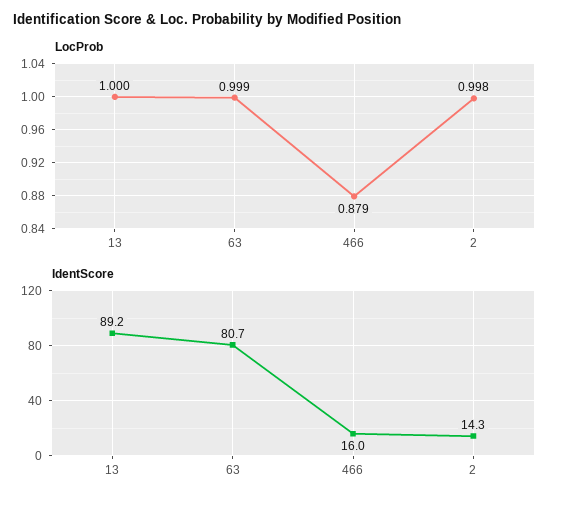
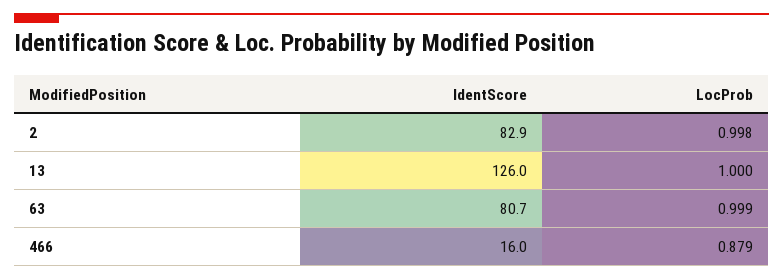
  {
    "LocProb": {
      "13": 1,
      "63": 0.999,
      "466": 0.879,
      "2": 0.998
    },
    "IdentScore": {
-     "13": 89.2,
+     "13": 126,
      "63": 80.7,
      "466": 16,
-     "2": 14.3
+     "2": 82.9
    }
  }

